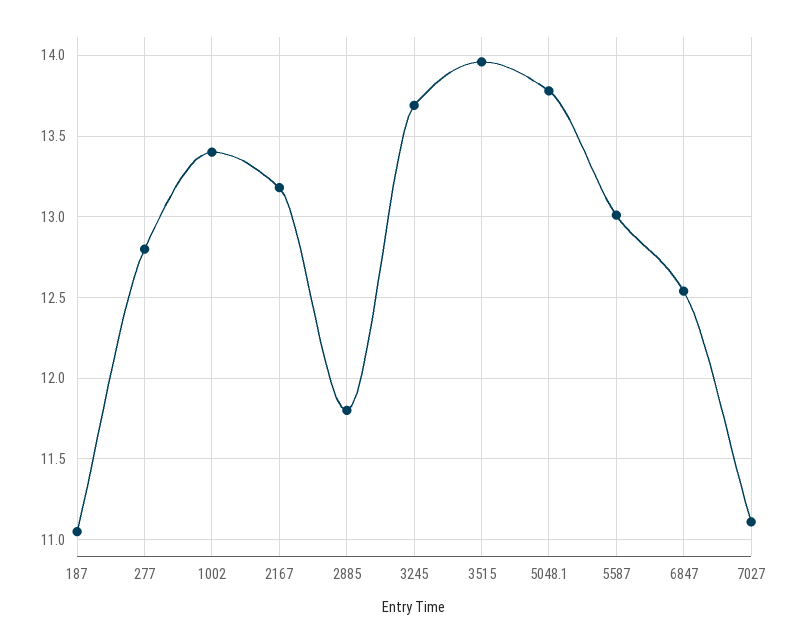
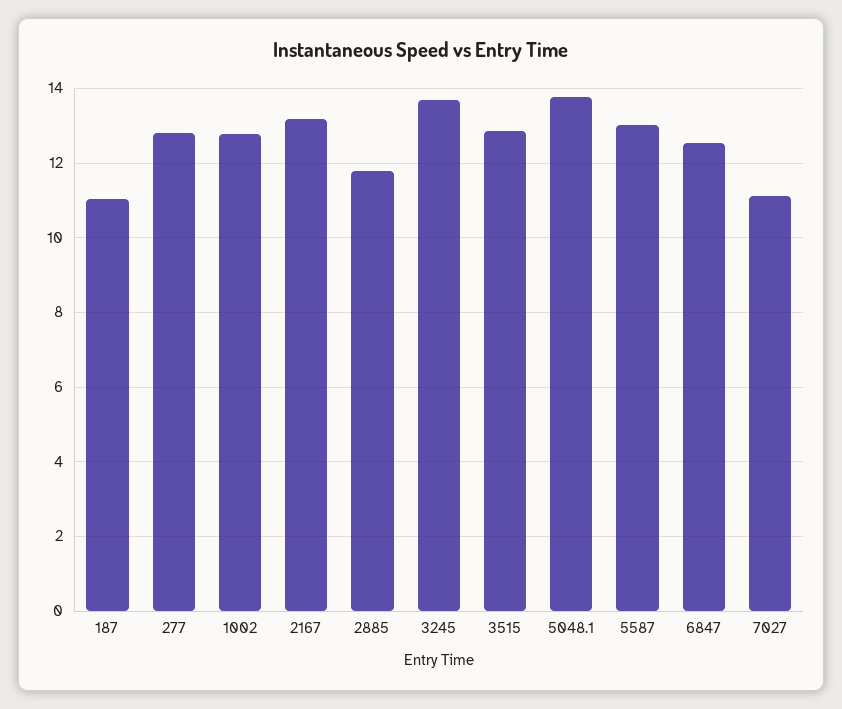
  {
    "187": 11.05,
    "277": 12.8,
-   "1002": 13.4,
+   "1002": 12.8,
    "2167": 13.2,
    "2885": 11.8,
    "3245": 13.7,
-   "3515": 13.95,
+   "3515": 12.8,
    "5048.1": 13.8,
    "5587": 13,
    "6847": 12.55,
    "7027": 11.1
  }

